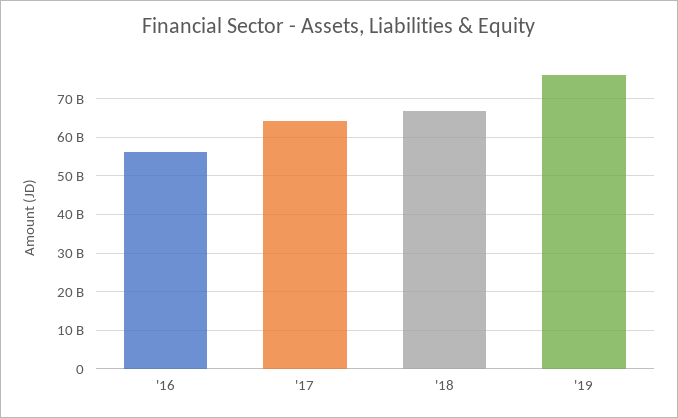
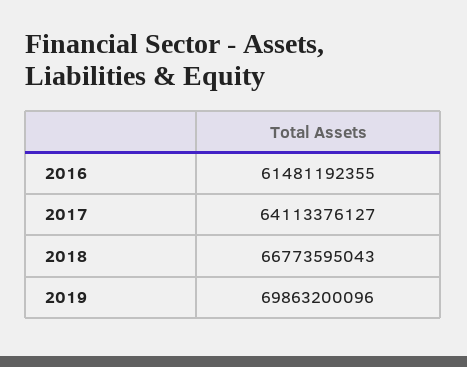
  {
-   "'16": 56000000000,
+   "'16": 61481192355,
    "'17": 64113376127,
    "'18": 66773595043,
-   "'19": 76000000000
+   "'19": 69863200096
  }

